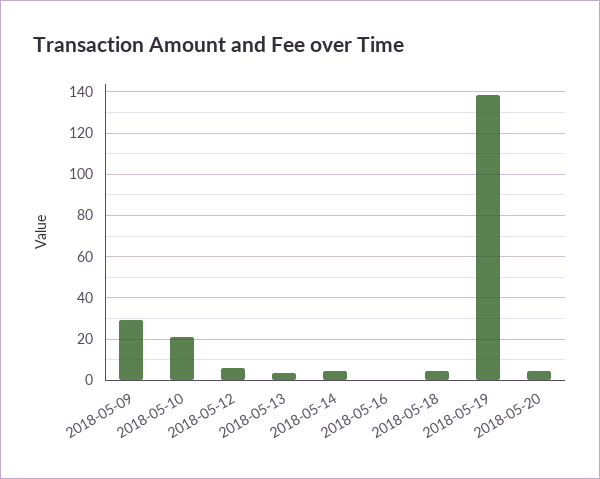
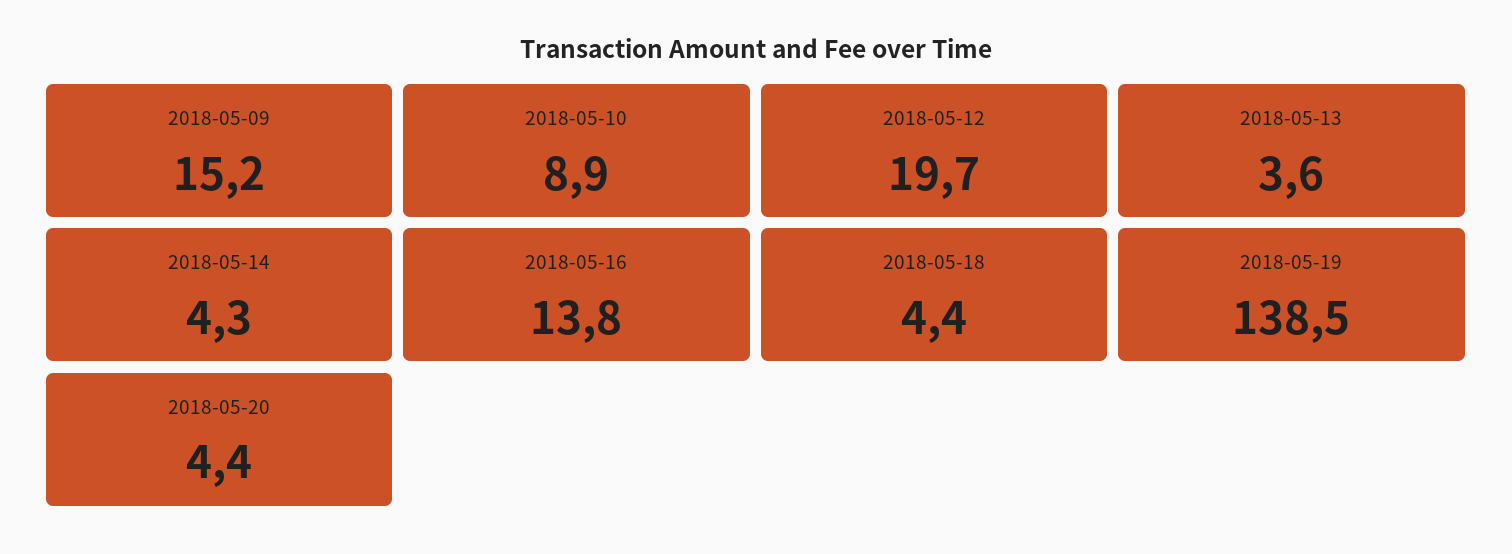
  {
-   "2018-05-09": 30,
+   "2018-05-09": 15.2,
-   "2018-05-10": 20,
+   "2018-05-10": 8.9,
-   "2018-05-12": 5,
+   "2018-05-12": 19.7,
    "2018-05-13": 3.6,
    "2018-05-14": 4.3,
-   "2018-05-16": 0,
+   "2018-05-16": 13.8,
    "2018-05-18": 4.4,
    "2018-05-19": 138.5,
    "2018-05-20": 4.4
  }

